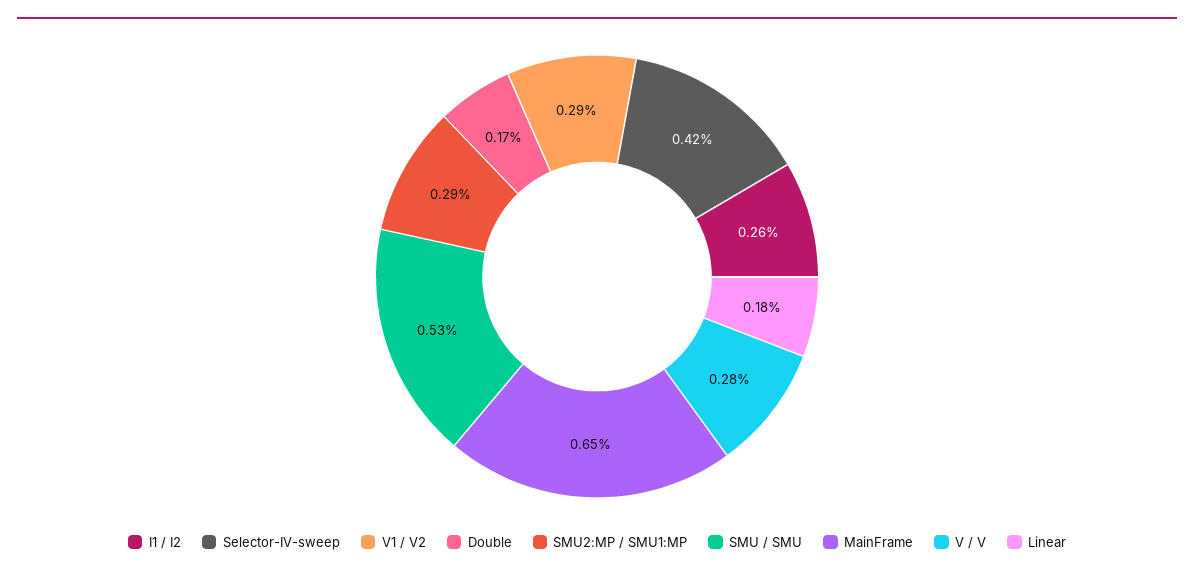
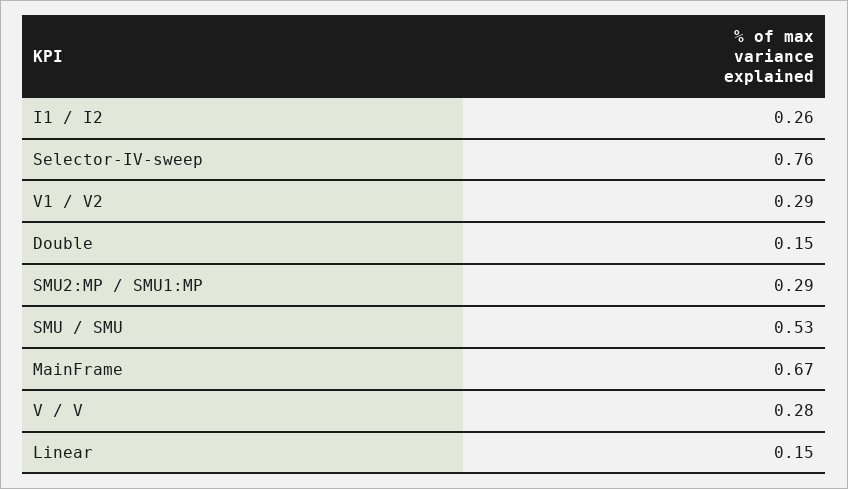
  {
    "I1 / I2": 0.26,
-   "Selector-IV-sweep": 0.42,
+   "Selector-IV-sweep": 0.76,
    "V1 / V2": 0.29,
-   "Double": 0.17,
+   "Double": 0.15,
    "SMU2:MP / SMU1:MP": 0.29,
    "SMU / SMU": 0.53,
-   "MainFrame": 0.65,
+   "MainFrame": 0.67,
    "V / V": 0.28,
-   "Linear": 0.18
+   "Linear": 0.15
  }

